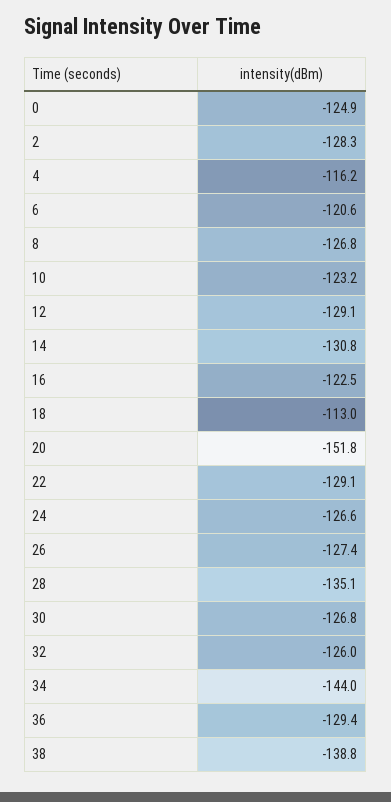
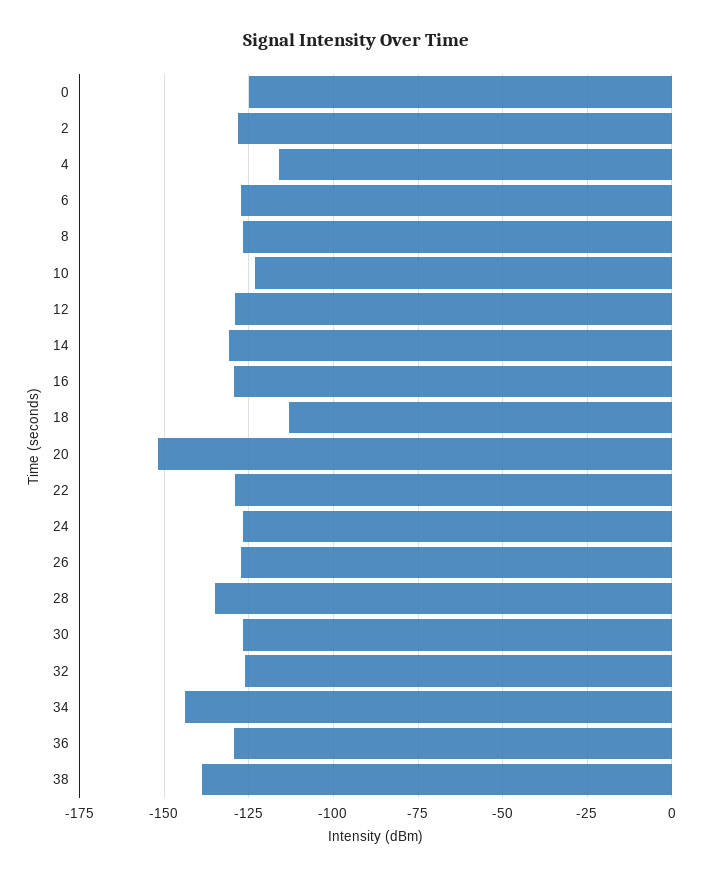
  {
    "0": -124.9,
    "2": -128.3,
    "4": -116.2,
-   "6": -120.6,
+   "6": -127.5,
    "8": -126.8,
    "10": -123.2,
    "12": -129.1,
    "14": -130.8,
-   "16": -122.5,
+   "16": -130,
    "18": -113,
    "20": -151.8,
    "22": -129.1,
    "24": -126.6,
    "26": -127.4,
    "28": -135.1,
    "30": -126.8,
    "32": -126,
    "34": -144,
    "36": -129.4,
    "38": -138.8
  }

